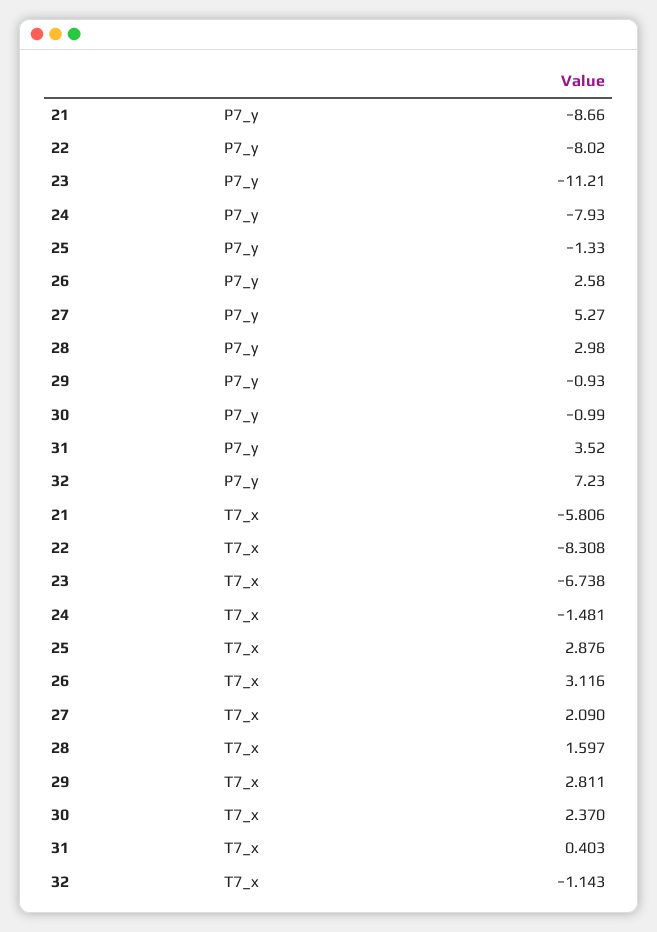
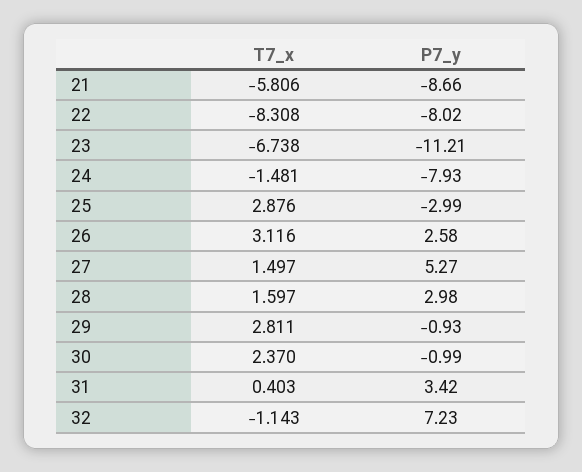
  {
    "21": {
      "P7_y": -8.66,
      "T7_x": -5.806
    },
    "22": {
      "P7_y": -8.02,
      "T7_x": -8.308
    },
    "23": {
      "P7_y": -11.21,
      "T7_x": -6.738
    },
    "24": {
      "P7_y": -7.93,
      "T7_x": -1.481
    },
    "25": {
-     "P7_y": -1.33,
+     "P7_y": -2.99,
      "T7_x": 2.876
    },
    "26": {
      "P7_y": 2.58,
      "T7_x": 3.116
    },
    "27": {
      "P7_y": 5.27,
-     "T7_x": 2.09
+     "T7_x": 1.497
    },
    "28": {
      "P7_y": 2.98,
      "T7_x": 1.597
    },
    "29": {
      "P7_y": -0.93,
      "T7_x": 2.811
    },
    "30": {
      "P7_y": -0.99,
      "T7_x": 2.37
    },
    "31": {
-     "P7_y": 3.52,
+     "P7_y": 3.42,
      "T7_x": 0.403
    },
    "32": {
      "P7_y": 7.23,
      "T7_x": -1.143
    }
  }

